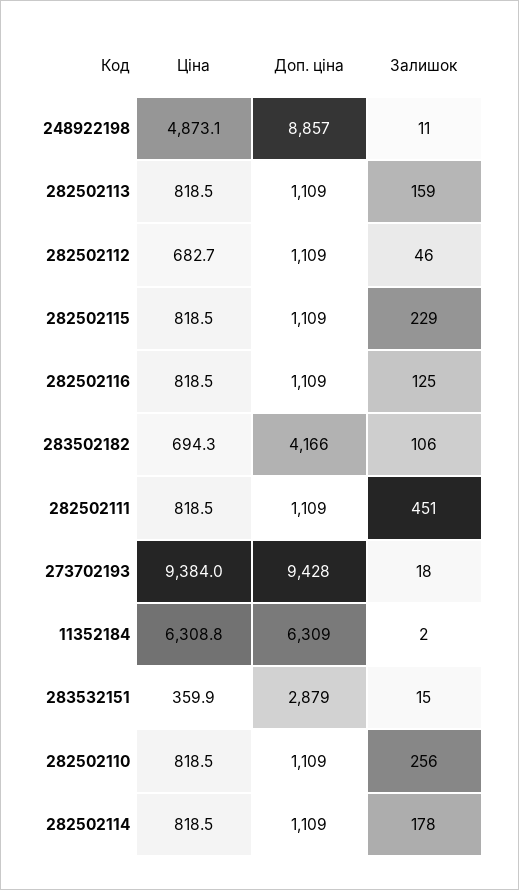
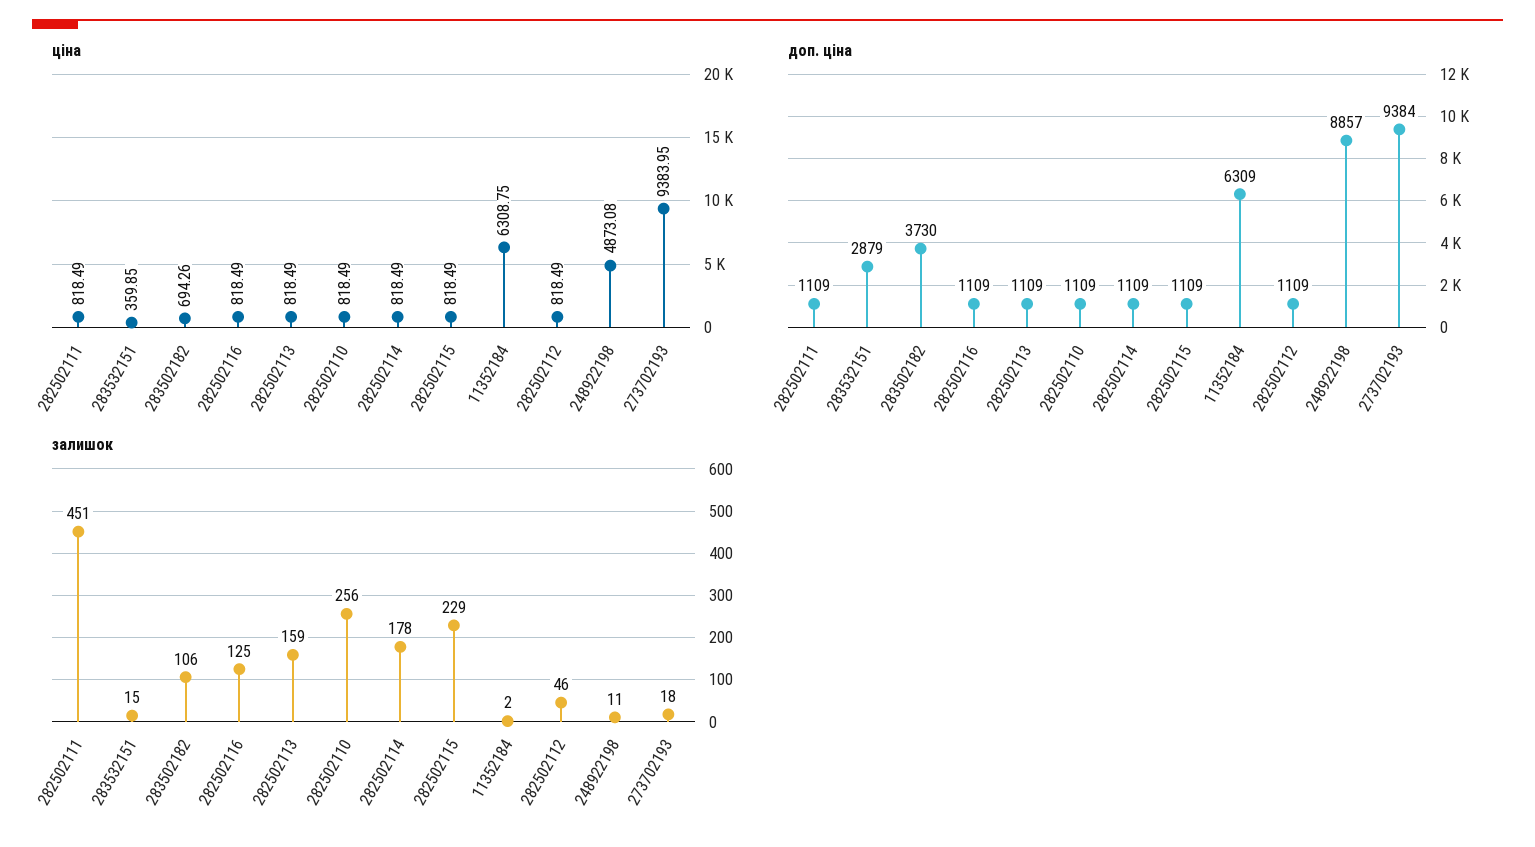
  {
    "Ціна": {
      "248922198": 4873.08,
      "282502113": 818.49,
-     "282502112": 682.7,
+     "282502112": 818.49,
      "282502115": 818.49,
      "282502116": 818.49,
      "283502182": 694.26,
      "282502111": 818.49,
      "273702193": 9383.95,
      "11352184": 6308.75,
      "283532151": 359.85,
      "282502110": 818.49,
      "282502114": 818.49
    },
    "Доп. ціна": {
      "248922198": 8857,
      "282502113": 1109,
      "282502112": 1109,
      "282502115": 1109,
      "282502116": 1109,
-     "283502182": 4166,
+     "283502182": 3730,
      "282502111": 1109,
-     "273702193": 9428,
+     "273702193": 9384,
      "11352184": 6309,
      "283532151": 2879,
      "282502110": 1109,
      "282502114": 1109
    },
    "Залишок": {
      "248922198": 11,
      "282502113": 159,
      "282502112": 46,
      "282502115": 229,
      "282502116": 125,
      "283502182": 106,
      "282502111": 451,
      "273702193": 18,
      "11352184": 2,
      "283532151": 15,
      "282502110": 256,
      "282502114": 178
    }
  }

